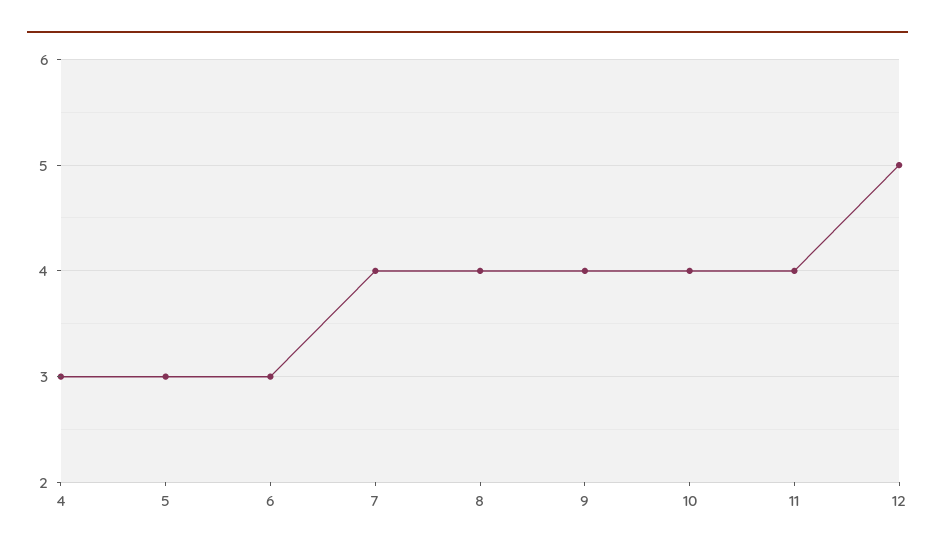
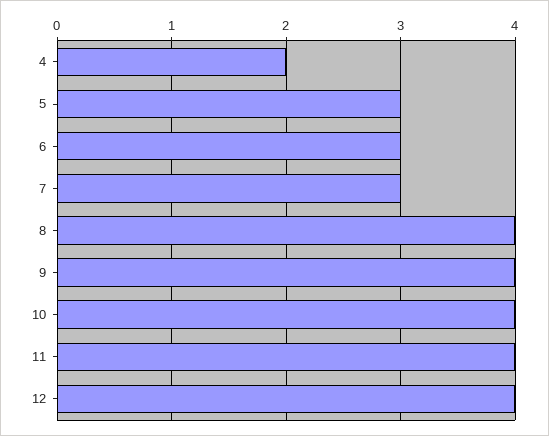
  {
-   "4": 3,
+   "4": 2,
    "5": 3,
    "6": 3,
-   "7": 4,
+   "7": 3,
    "8": 4,
    "9": 4,
    "10": 4,
    "11": 4,
-   "12": 5
+   "12": 4
  }

